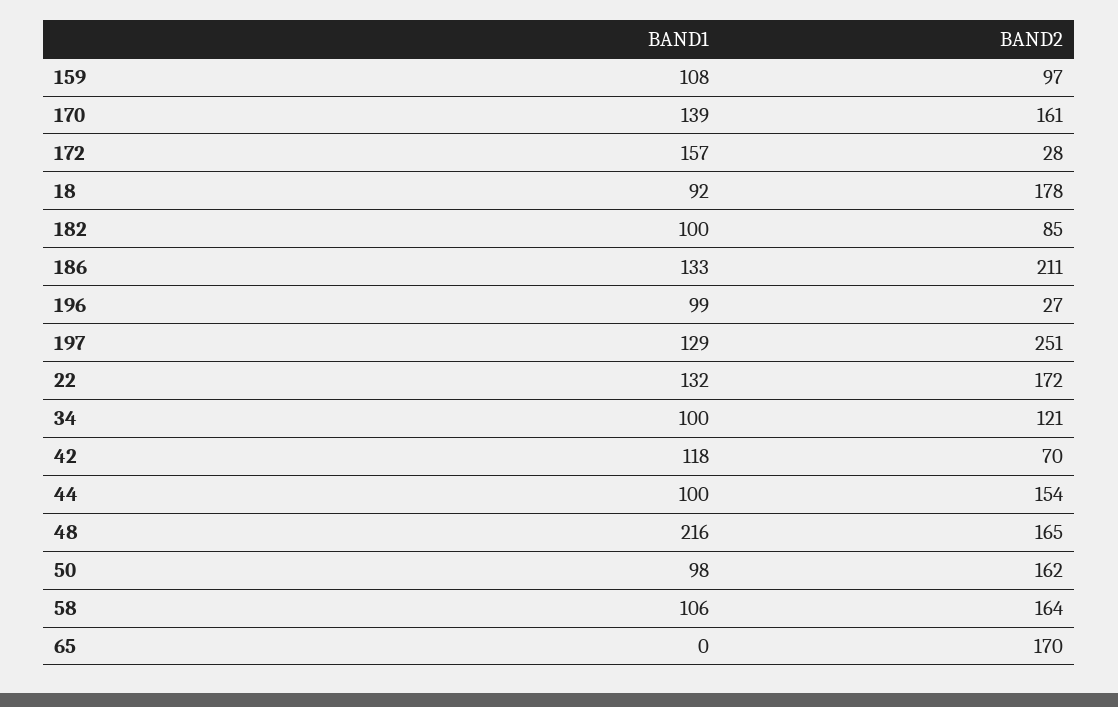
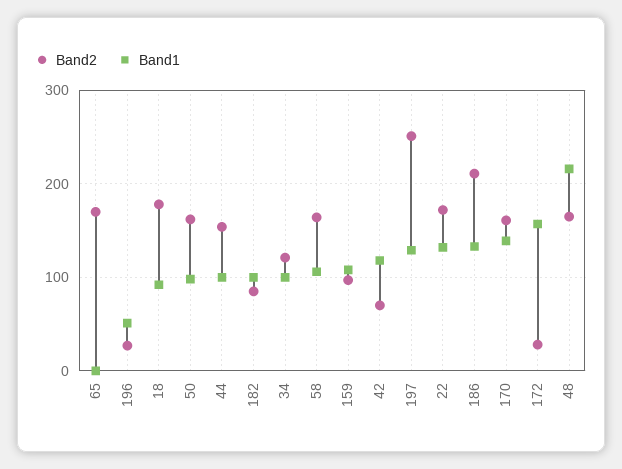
  {
    "BAND1": {
      "159": 108,
      "170": 139,
      "172": 157,
      "18": 92,
      "182": 100,
      "186": 133,
-     "196": 99,
+     "196": 50,
      "197": 129,
      "22": 132,
      "34": 100,
      "42": 118,
      "44": 100,
      "48": 216,
      "50": 98,
      "58": 106,
      "65": 0
    },
    "BAND2": {
      "159": 97,
      "170": 161,
      "172": 28,
      "18": 178,
      "182": 85,
      "186": 211,
      "196": 27,
      "197": 251,
      "22": 172,
      "34": 121,
      "42": 70,
      "44": 154,
      "48": 165,
      "50": 162,
      "58": 164,
      "65": 170
    }
  }

